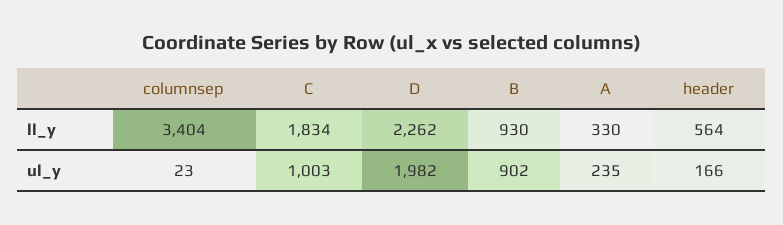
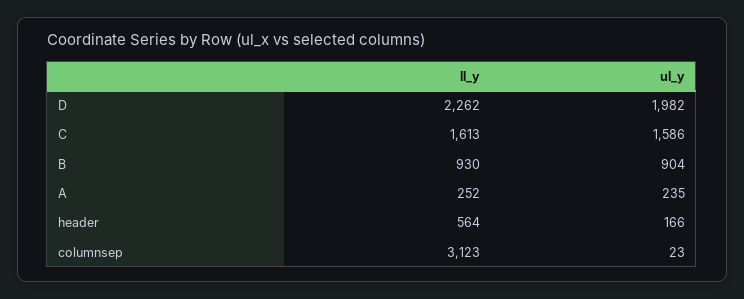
  {
    "columnsep": {
-     "ll_y": 3404,
+     "ll_y": 3123,
      "ul_y": 23
    },
    "C": {
-     "ll_y": 1834,
+     "ll_y": 1613,
-     "ul_y": 1003
+     "ul_y": 1586
    },
    "D": {
      "ll_y": 2262,
      "ul_y": 1982
    },
    "B": {
      "ll_y": 930,
-     "ul_y": 902
+     "ul_y": 904
    },
    "A": {
-     "ll_y": 330,
+     "ll_y": 252,
      "ul_y": 235
    },
    "header": {
      "ll_y": 564,
      "ul_y": 166
    }
  }

